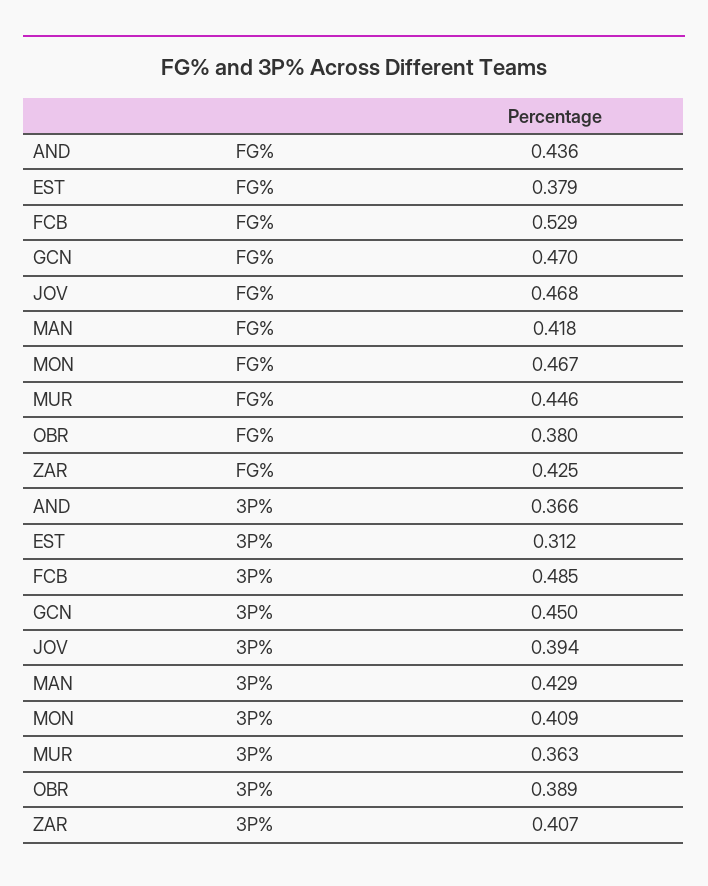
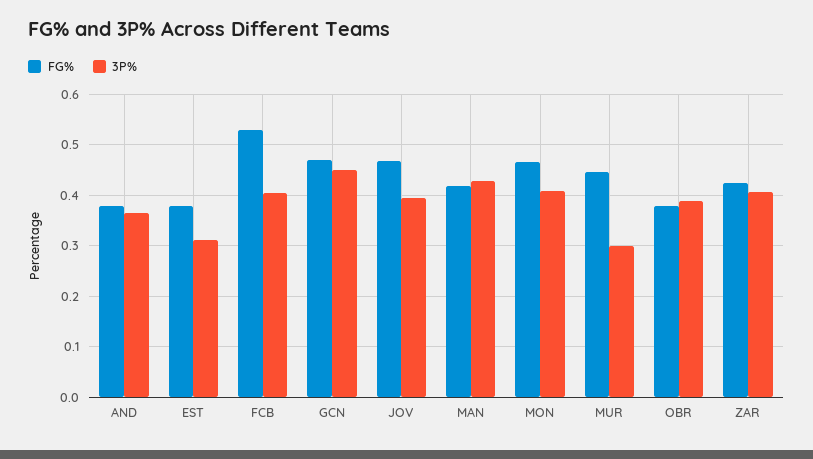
  {
    "FG%": {
-     "AND": 0.436,
+     "AND": 0.38,
      "EST": 0.379,
      "FCB": 0.529,
      "GCN": 0.47,
      "JOV": 0.468,
      "MAN": 0.418,
      "MON": 0.467,
      "MUR": 0.446,
      "OBR": 0.38,
      "ZAR": 0.425
    },
    "3P%": {
      "AND": 0.366,
      "EST": 0.312,
-     "FCB": 0.485,
+     "FCB": 0.4,
      "GCN": 0.45,
      "JOV": 0.394,
      "MAN": 0.429,
      "MON": 0.409,
-     "MUR": 0.363,
+     "MUR": 0.3,
      "OBR": 0.389,
      "ZAR": 0.407
    }
  }

